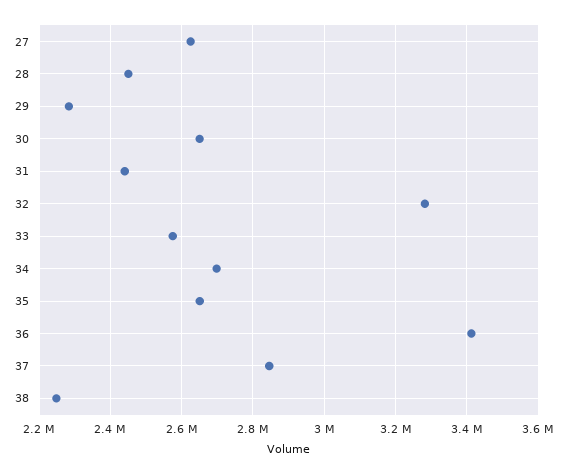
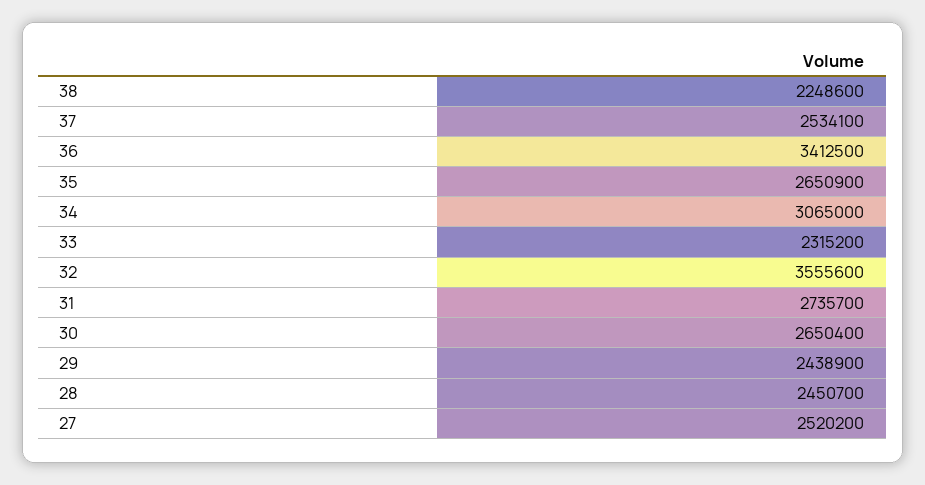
  {
-   "27": 2620000,
+   "27": 2520200,
    "28": 2450700,
-   "29": 2280000,
+   "29": 2438900,
    "30": 2650400,
-   "31": 2440000,
+   "31": 2735700,
-   "32": 3280000,
+   "32": 3555600,
-   "33": 2580000,
+   "33": 2315200,
-   "34": 2700000,
+   "34": 3065000,
    "35": 2650900,
    "36": 3412500,
-   "37": 2840000,
+   "37": 2534100,
    "38": 2248600
  }

